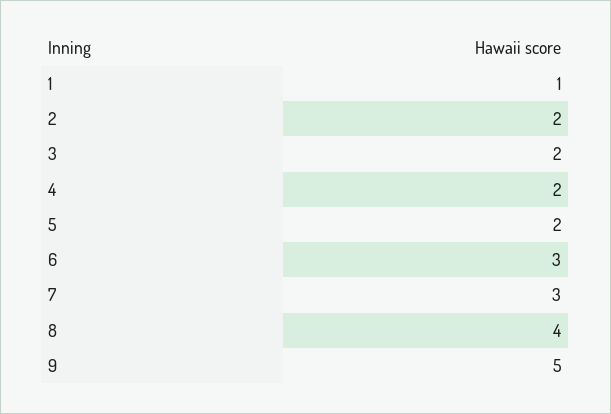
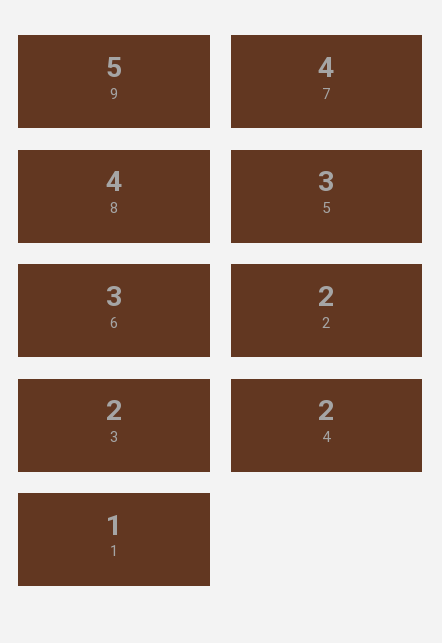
  {
    "1": 1,
    "2": 2,
    "3": 2,
    "4": 2,
-   "5": 2,
+   "5": 3,
    "6": 3,
-   "7": 3,
+   "7": 4,
    "8": 4,
    "9": 5
  }

